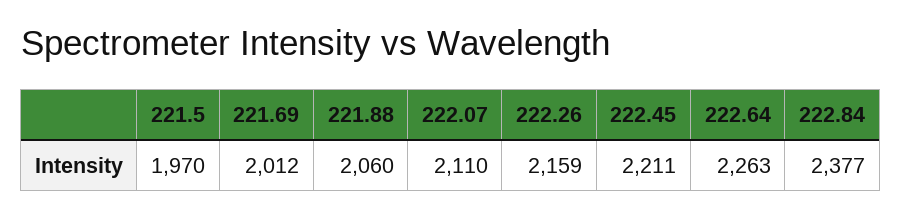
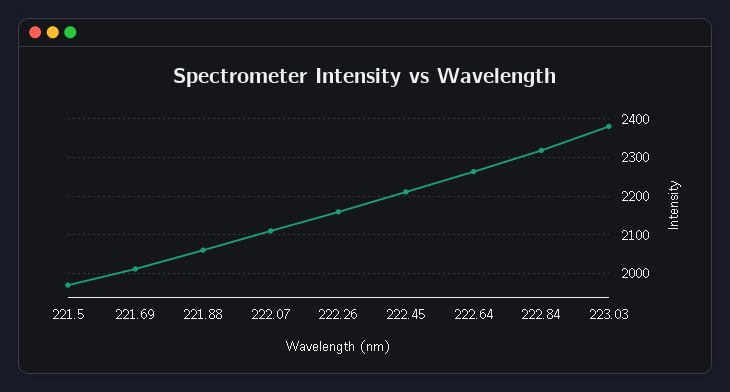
  {
    "221.5": 1970,
    "221.69": 2012,
    "221.88": 2060,
    "222.07": 2110,
    "222.26": 2159,
    "222.45": 2211,
    "222.64": 2263,
-   "222.84": 2377
+   "222.84": 2320,
+   "223.03": 2380
  }

